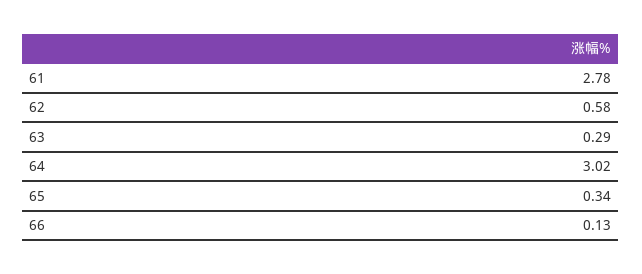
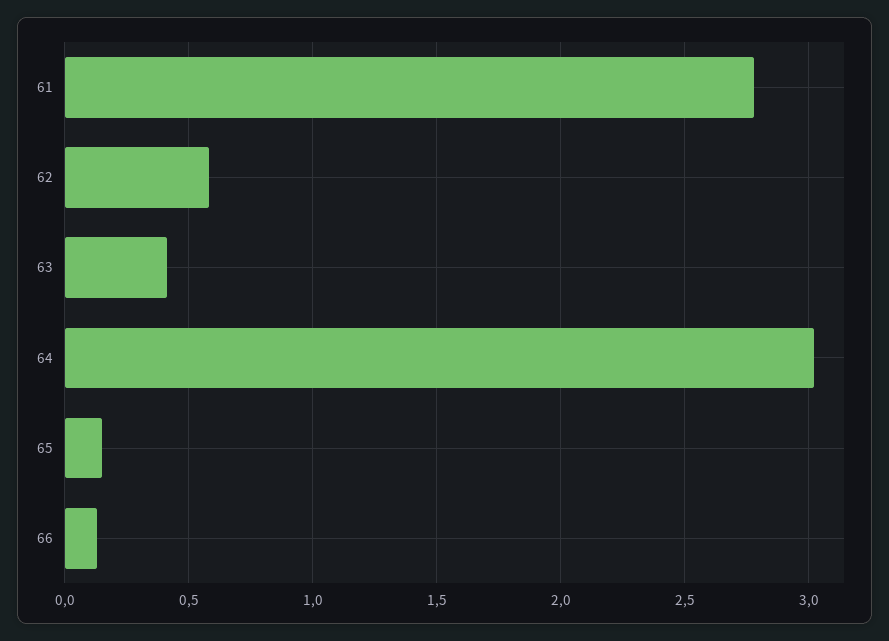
  {
    "61": 2.78,
    "62": 0.58,
-   "63": 0.29,
+   "63": 0.4,
    "64": 3.02,
-   "65": 0.34,
+   "65": 0.15,
    "66": 0.13
  }

